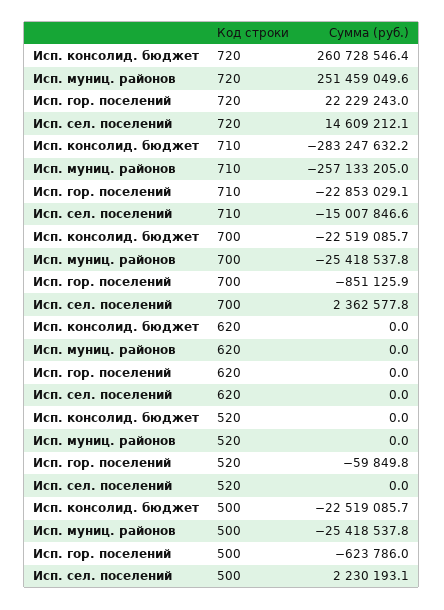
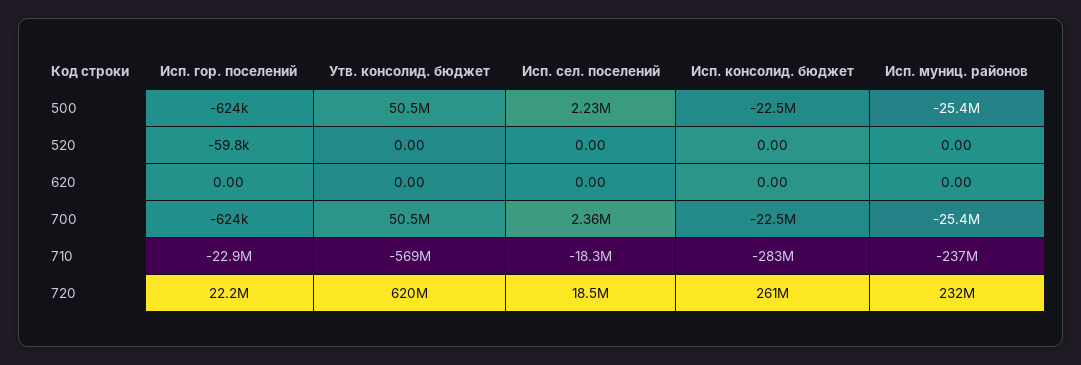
  {
    "Исп. консолид. бюджет": {
      "720": 260728546.4,
      "710": -283247632.2,
      "700": -22519085.7,
      "620": 0,
      "520": 0,
      "500": -22519085.7
    },
    "Исп. муниц. районов": {
-     "720": 251459049.6,
+     "720": 232000000,
-     "710": -257133205,
+     "710": -237000000,
      "700": -25418537.8,
      "620": 0,
      "520": 0,
      "500": -25418537.8
    },
    "Исп. гор. поселений": {
      "720": 22229243,
      "710": -22853029.1,
-     "700": -851125.9,
+     "700": -624000,
      "620": 0,
      "520": -59849.8,
      "500": -623786
    },
    "Исп. сел. поселений": {
-     "720": 14609212.1,
+     "720": 18500000,
-     "710": -15007846.6,
+     "710": -18300000,
      "700": 2362577.8,
      "620": 0,
      "520": 0,
      "500": 2230193.1
-   }
+   },
+   "Утв. консолид. бюджет": {
+     "500": 50500000,
+     "520": 0,
+     "620": 0,
+     "700": 50500000,
+     "710": -569000000,
+     "720": 620000000
+   }
  }

